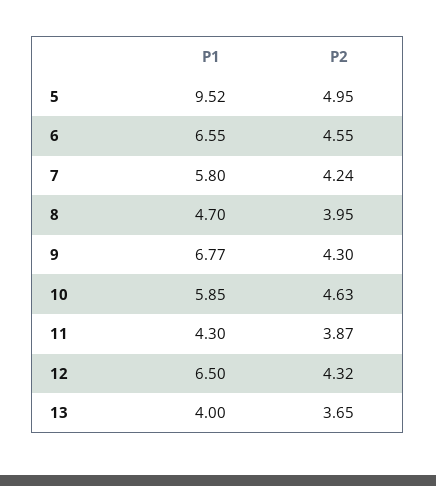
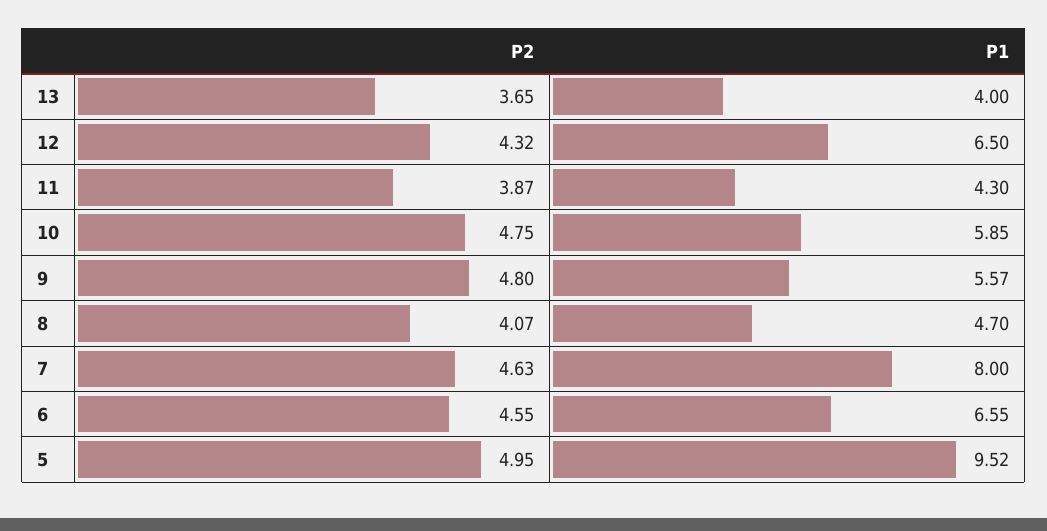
  {
    "P1": {
      "5": 9.52,
      "6": 6.55,
-     "7": 5.8,
+     "7": 8,
      "8": 4.7,
-     "9": 6.77,
+     "9": 5.57,
      "10": 5.85,
      "11": 4.3,
      "12": 6.5,
      "13": 4
    },
    "P2": {
      "5": 4.95,
      "6": 4.55,
-     "7": 4.24,
+     "7": 4.63,
-     "8": 3.95,
+     "8": 4.07,
-     "9": 4.3,
+     "9": 4.8,
-     "10": 4.63,
+     "10": 4.75,
      "11": 3.87,
      "12": 4.32,
      "13": 3.65
    }
  }

